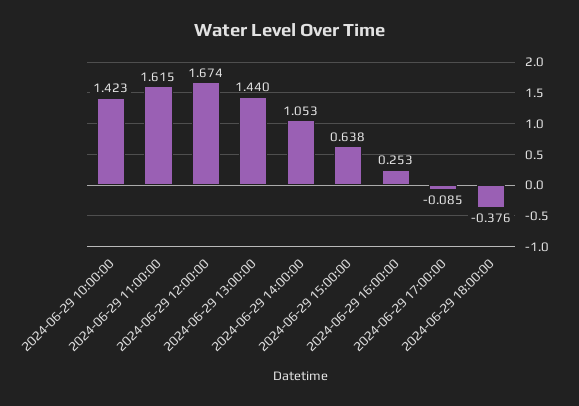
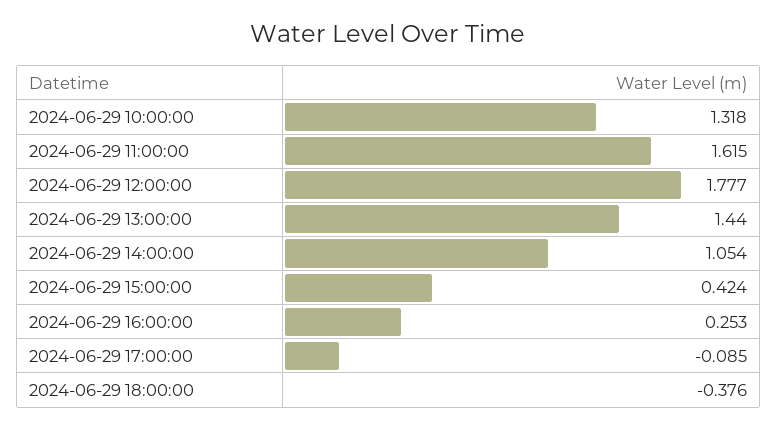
  {
-   "2024-06-29 10:00:00": 1.423,
+   "2024-06-29 10:00:00": 1.318,
    "2024-06-29 11:00:00": 1.615,
-   "2024-06-29 12:00:00": 1.674,
+   "2024-06-29 12:00:00": 1.777,
    "2024-06-29 13:00:00": 1.44,
-   "2024-06-29 14:00:00": 1.053,
+   "2024-06-29 14:00:00": 1.054,
-   "2024-06-29 15:00:00": 0.638,
+   "2024-06-29 15:00:00": 0.424,
    "2024-06-29 16:00:00": 0.253,
    "2024-06-29 17:00:00": -0.085,
    "2024-06-29 18:00:00": -0.376
  }

